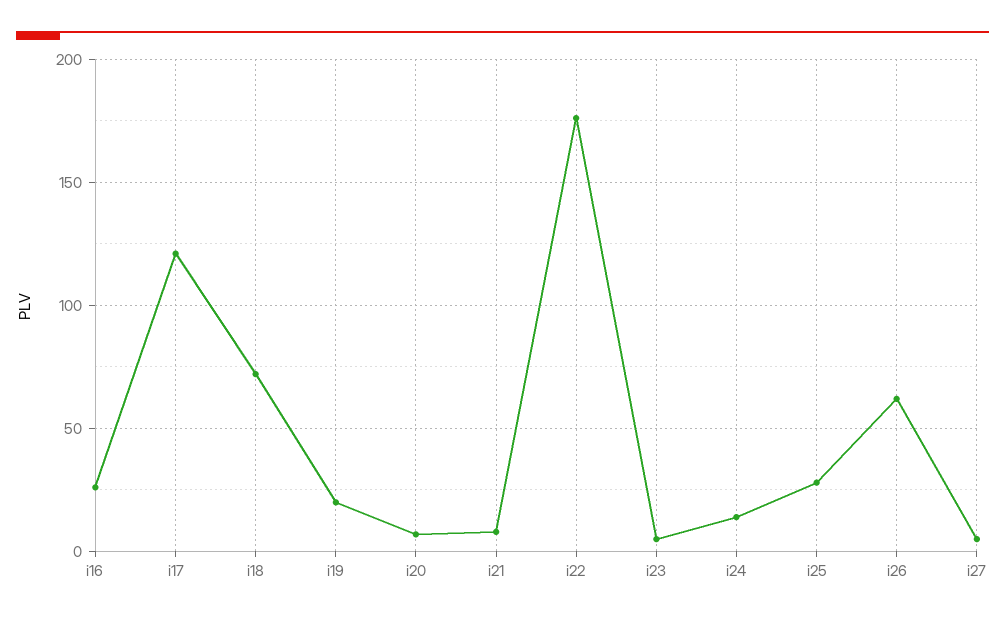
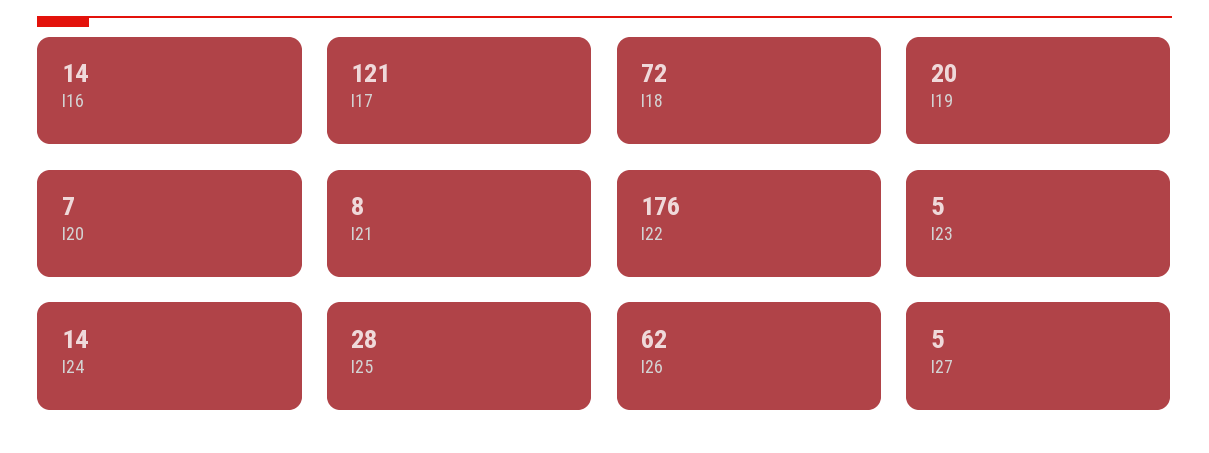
  {
-   "i16": 25,
+   "i16": 14,
    "i17": 121,
    "i18": 72,
    "i19": 20,
    "i20": 7,
    "i21": 8,
    "i22": 176,
    "i23": 5,
    "i24": 14,
    "i25": 28,
    "i26": 62,
    "i27": 5
  }

